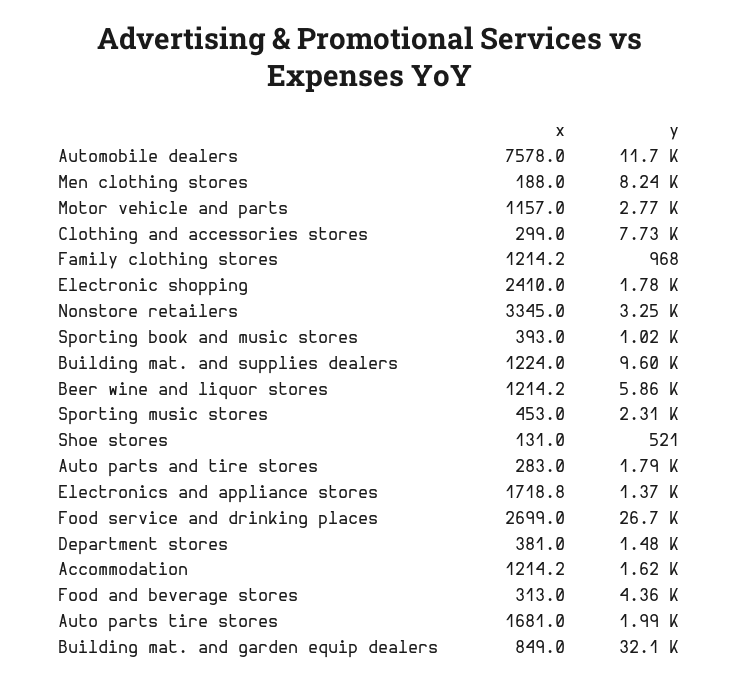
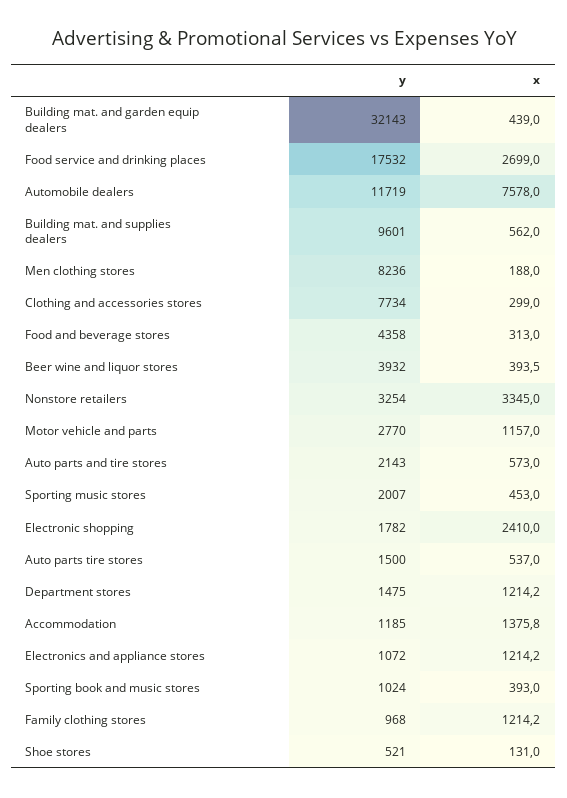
  {
    "x": {
      "Automobile dealers": 7578,
      "Men clothing stores": 188,
      "Motor vehicle and parts": 1157,
      "Clothing and accessories stores": 299,
      "Family clothing stores": 1214.2,
      "Electronic shopping": 2410,
      "Nonstore retailers": 3345,
      "Sporting book and music stores": 393,
-     "Building mat. and supplies dealers": 1224,
+     "Building mat. and supplies dealers": 562,
-     "Beer wine and liquor stores": 1214.2,
+     "Beer wine and liquor stores": 393.5,
      "Sporting music stores": 453,
      "Shoe stores": 131,
-     "Auto parts and tire stores": 283,
+     "Auto parts and tire stores": 573,
-     "Electronics and appliance stores": 1718.8,
+     "Electronics and appliance stores": 1214.2,
      "Food service and drinking places": 2699,
-     "Department stores": 381,
+     "Department stores": 1214.2,
-     "Accommodation": 1214.2,
+     "Accommodation": 1375.8,
      "Food and beverage stores": 313,
-     "Auto parts tire stores": 1681,
+     "Auto parts tire stores": 537,
-     "Building mat. and garden equip dealers": 849
+     "Building mat. and garden equip dealers": 439
    },
    "y": {
      "Automobile dealers": 11719,
      "Men clothing stores": 8236,
      "Motor vehicle and parts": 2770,
      "Clothing and accessories stores": 7734,
      "Family clothing stores": 968,
      "Electronic shopping": 1782,
      "Nonstore retailers": 3254,
      "Sporting book and music stores": 1024,
      "Building mat. and supplies dealers": 9601,
-     "Beer wine and liquor stores": 5860,
+     "Beer wine and liquor stores": 3932,
-     "Sporting music stores": 2310,
+     "Sporting music stores": 2007,
      "Shoe stores": 521,
-     "Auto parts and tire stores": 1790,
+     "Auto parts and tire stores": 2143,
-     "Electronics and appliance stores": 1370,
+     "Electronics and appliance stores": 1072,
-     "Food service and drinking places": 26700,
+     "Food service and drinking places": 17532,
      "Department stores": 1475,
-     "Accommodation": 1620,
+     "Accommodation": 1185,
      "Food and beverage stores": 4358,
-     "Auto parts tire stores": 1990,
+     "Auto parts tire stores": 1500,
      "Building mat. and garden equip dealers": 32143
    }
  }

